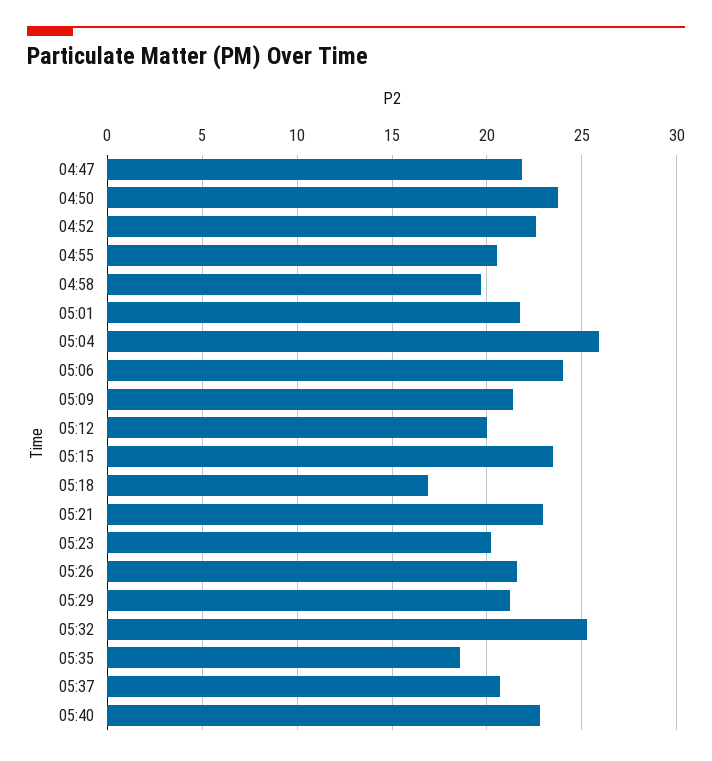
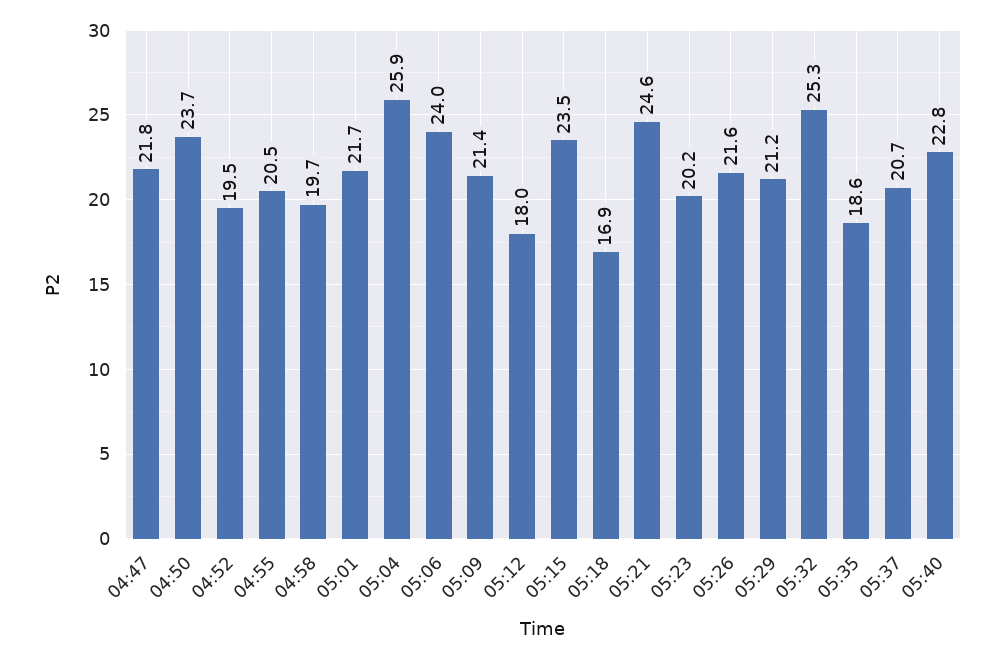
  {
    "04:47": 21.8,
    "04:50": 23.7,
-   "04:52": 22.5,
+   "04:52": 19.5,
    "04:55": 20.5,
    "04:58": 19.7,
    "05:01": 21.7,
    "05:04": 25.9,
    "05:06": 24,
    "05:09": 21.4,
-   "05:12": 20,
+   "05:12": 18,
    "05:15": 23.5,
    "05:18": 16.9,
-   "05:21": 23,
+   "05:21": 24.6,
    "05:23": 20.2,
    "05:26": 21.6,
    "05:29": 21.2,
    "05:32": 25.3,
    "05:35": 18.6,
    "05:37": 20.7,
    "05:40": 22.8
  }

